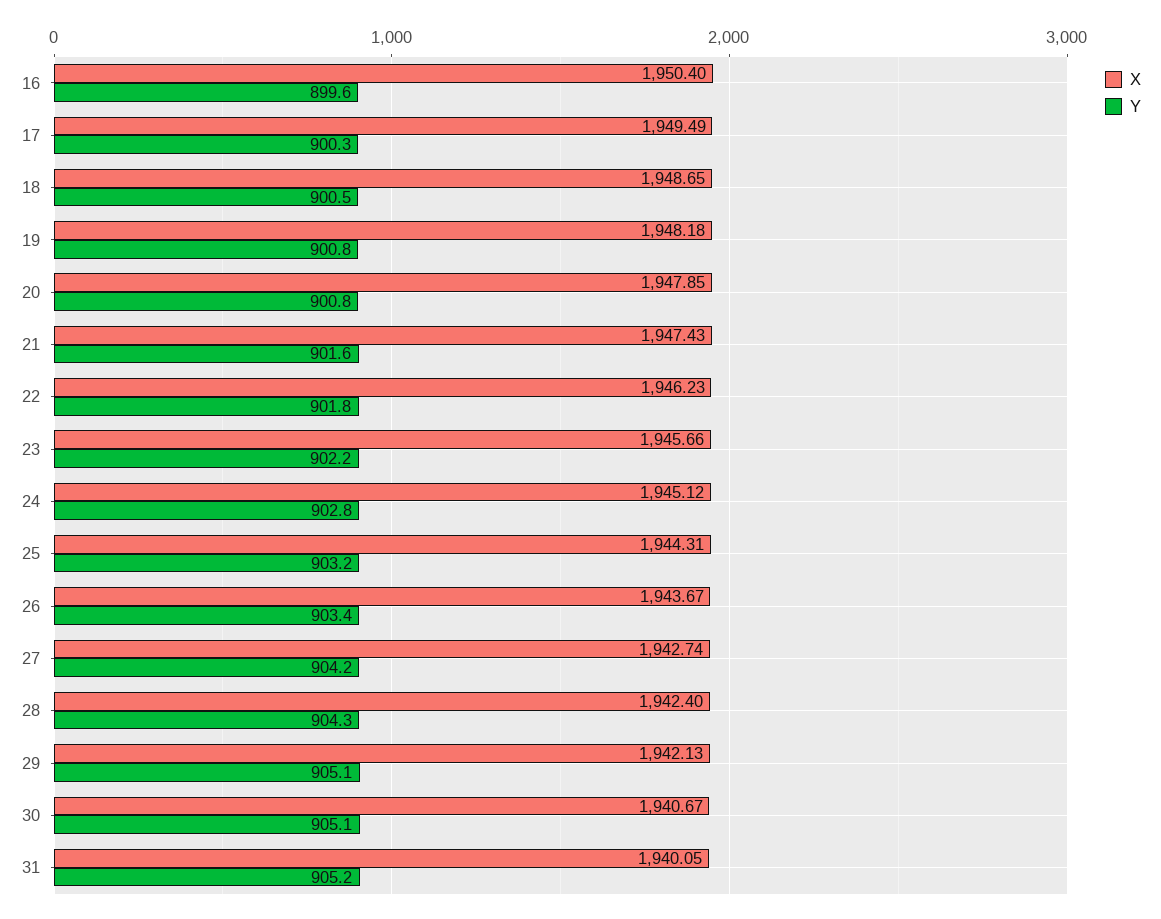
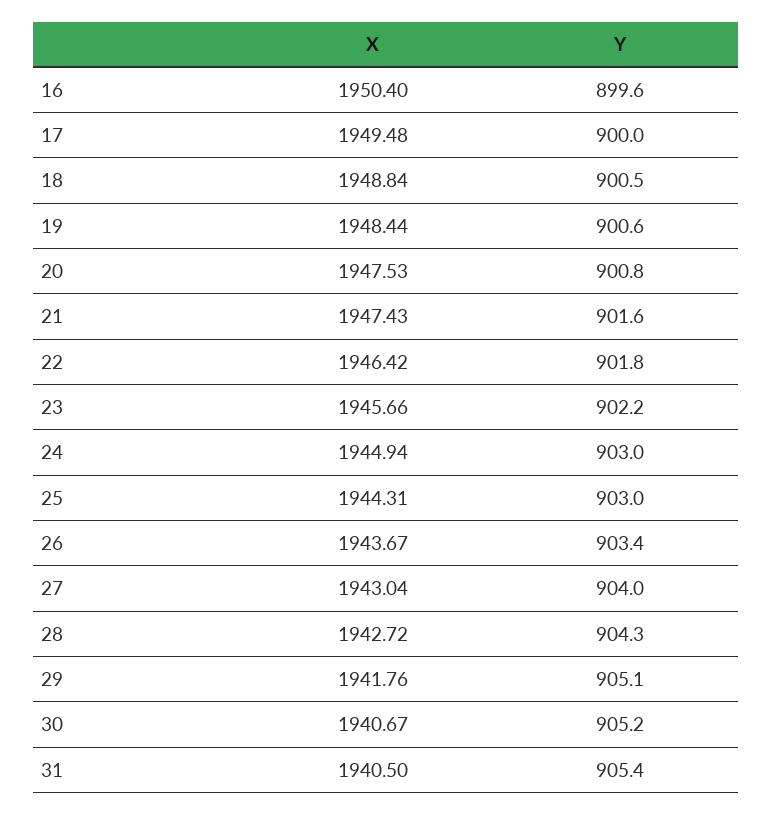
  {
    "X": {
      "16": 1950.4,
-     "17": 1949.49,
+     "17": 1949.48,
-     "18": 1948.65,
+     "18": 1948.84,
-     "19": 1948.18,
+     "19": 1948.44,
-     "20": 1947.85,
+     "20": 1947.53,
      "21": 1947.43,
-     "22": 1946.23,
+     "22": 1946.42,
      "23": 1945.66,
-     "24": 1945.12,
+     "24": 1944.94,
      "25": 1944.31,
      "26": 1943.67,
-     "27": 1942.74,
+     "27": 1943.04,
-     "28": 1942.4,
+     "28": 1942.72,
-     "29": 1942.13,
+     "29": 1941.76,
      "30": 1940.67,
-     "31": 1940.05
+     "31": 1940.5
    },
    "Y": {
      "16": 899.6,
-     "17": 900.3,
+     "17": 900,
      "18": 900.5,
-     "19": 900.8,
+     "19": 900.6,
      "20": 900.8,
      "21": 901.6,
      "22": 901.8,
      "23": 902.2,
-     "24": 902.8,
+     "24": 903,
-     "25": 903.2,
+     "25": 903,
      "26": 903.4,
-     "27": 904.2,
+     "27": 904,
      "28": 904.3,
      "29": 905.1,
-     "30": 905.1,
+     "30": 905.2,
-     "31": 905.2
+     "31": 905.4
    }
  }

